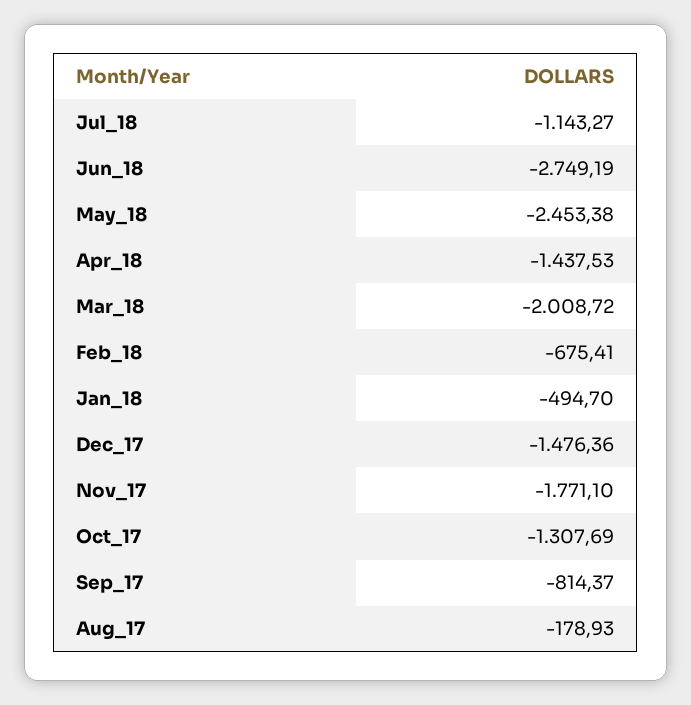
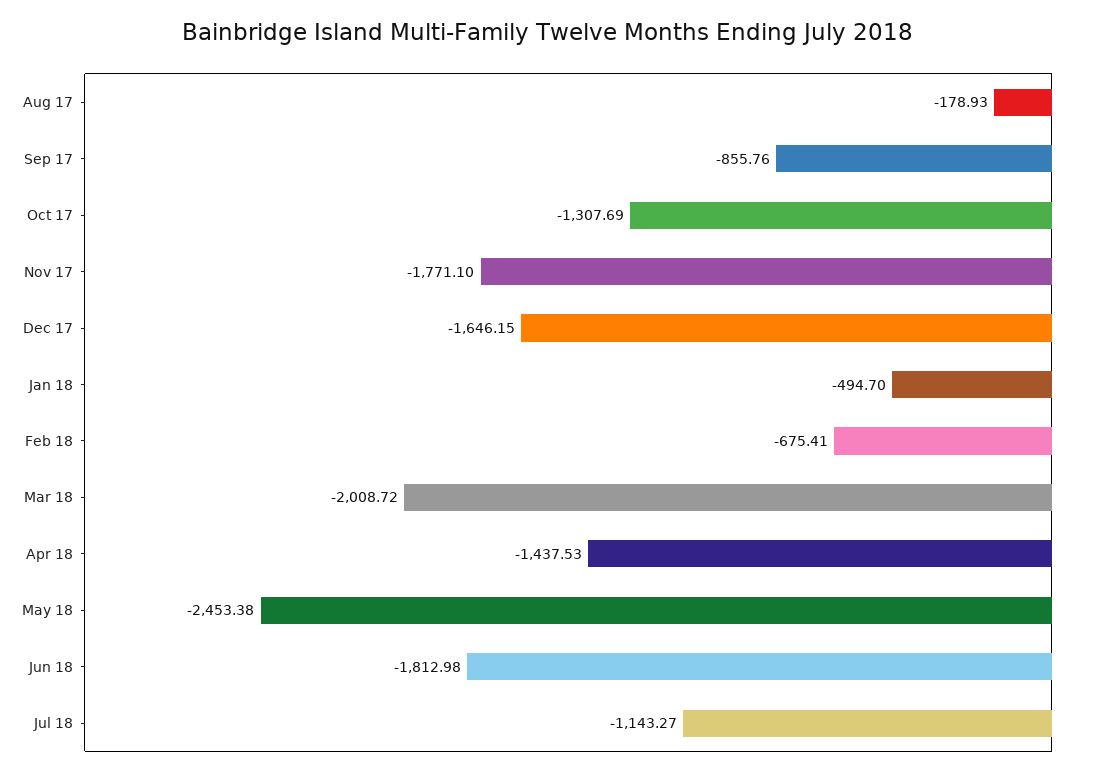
  {
    "Jul_18": -1143.27,
-   "Jun_18": -2749.19,
+   "Jun_18": -1812.98,
    "May_18": -2453.38,
    "Apr_18": -1437.53,
    "Mar_18": -2008.72,
    "Feb_18": -675.41,
    "Jan_18": -494.7,
-   "Dec_17": -1476.36,
+   "Dec_17": -1646.15,
    "Nov_17": -1771.1,
    "Oct_17": -1307.69,
-   "Sep_17": -814.37,
+   "Sep_17": -855.76,
    "Aug_17": -178.93
  }

